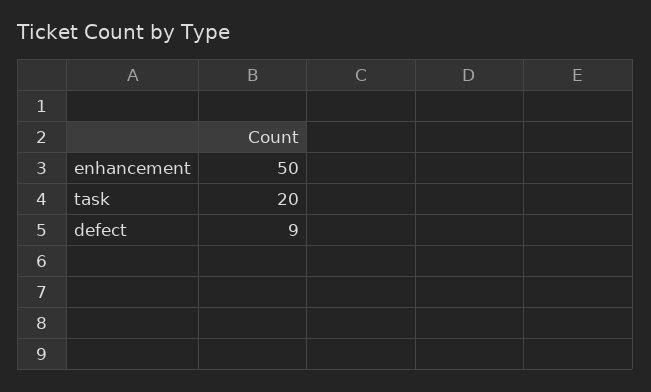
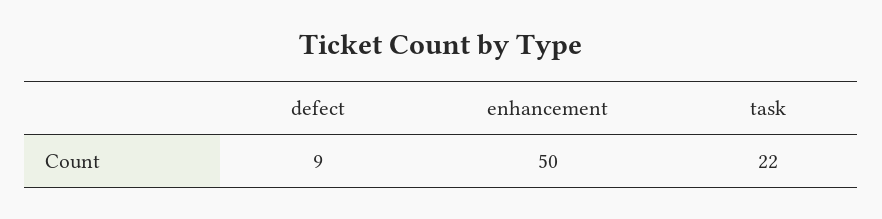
  {
    "enhancement": 50,
-   "task": 20,
+   "task": 22,
    "defect": 9
  }

